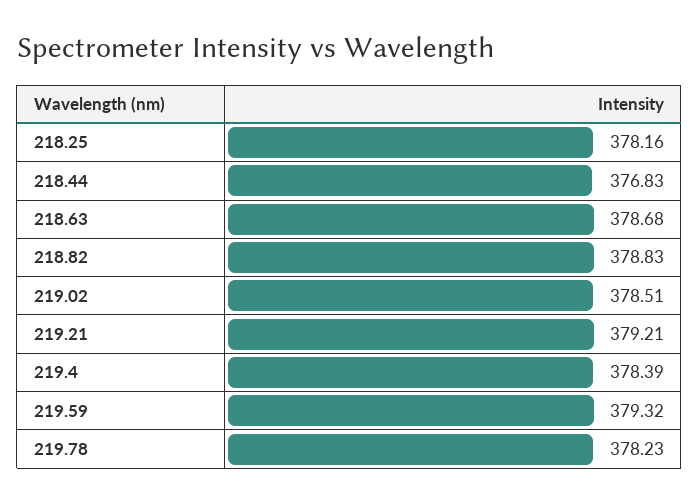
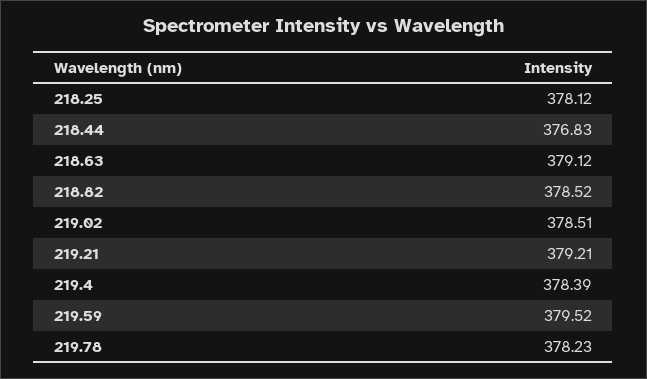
  {
-   "218.25": 378.16,
+   "218.25": 378.12,
    "218.44": 376.83,
-   "218.63": 378.68,
+   "218.63": 379.12,
-   "218.82": 378.83,
+   "218.82": 378.52,
    "219.02": 378.51,
    "219.21": 379.21,
    "219.4": 378.39,
-   "219.59": 379.32,
+   "219.59": 379.52,
    "219.78": 378.23
  }

